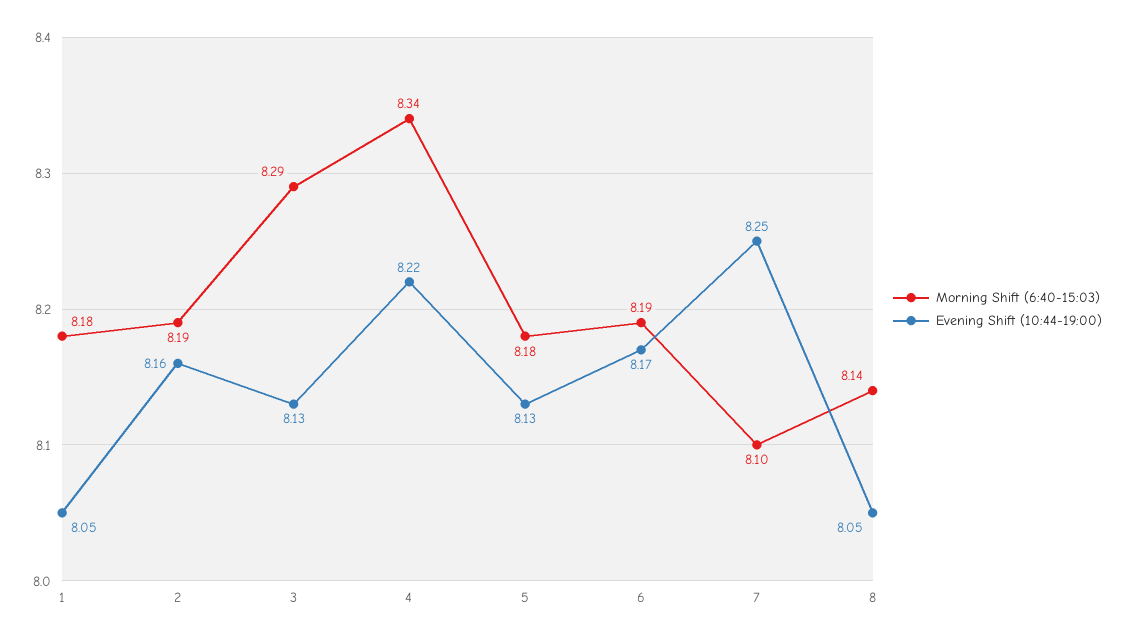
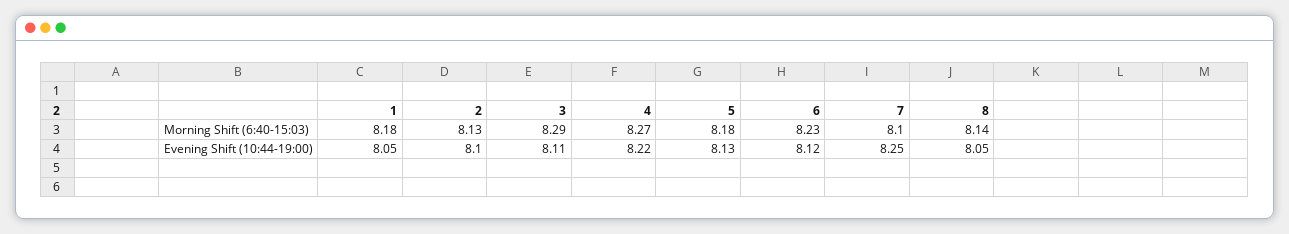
  {
    "Morning Shift (6:40-15:03)": {
      "1": 8.18,
-     "2": 8.19,
+     "2": 8.13,
      "3": 8.29,
-     "4": 8.34,
+     "4": 8.27,
      "5": 8.18,
-     "6": 8.19,
+     "6": 8.23,
      "7": 8.1,
      "8": 8.14
    },
    "Evening Shift (10:44-19:00)": {
      "1": 8.05,
-     "2": 8.16,
+     "2": 8.1,
-     "3": 8.13,
+     "3": 8.11,
      "4": 8.22,
      "5": 8.13,
-     "6": 8.17,
+     "6": 8.12,
      "7": 8.25,
      "8": 8.05
    }
  }

